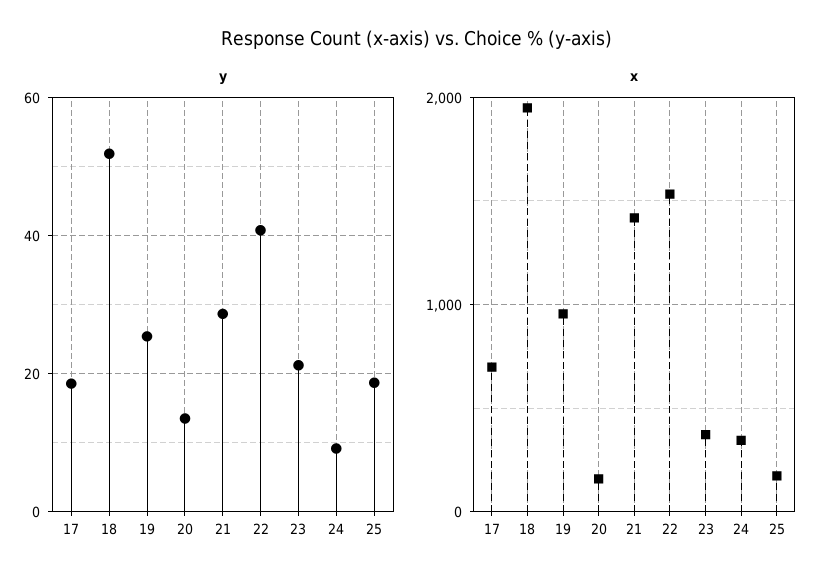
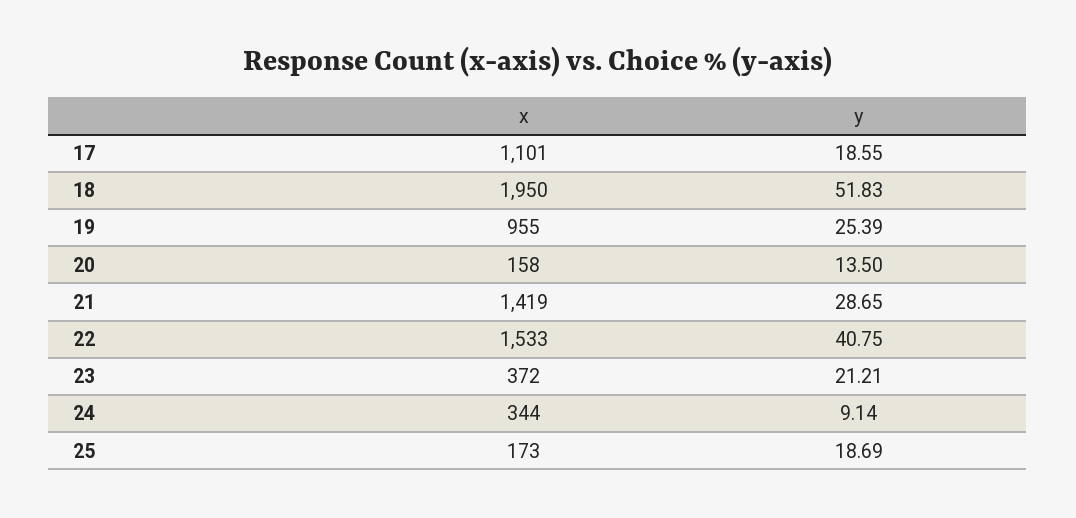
  {
    "y": {
      "17": 18.55,
      "18": 51.83,
      "19": 25.39,
      "20": 13.5,
      "21": 28.65,
      "22": 40.75,
      "23": 21.21,
      "24": 9.14,
      "25": 18.69
    },
    "x": {
-     "17": 700,
+     "17": 1101,
      "18": 1950,
      "19": 955,
      "20": 158,
      "21": 1419,
      "22": 1533,
      "23": 372,
      "24": 344,
      "25": 173
    }
  }

